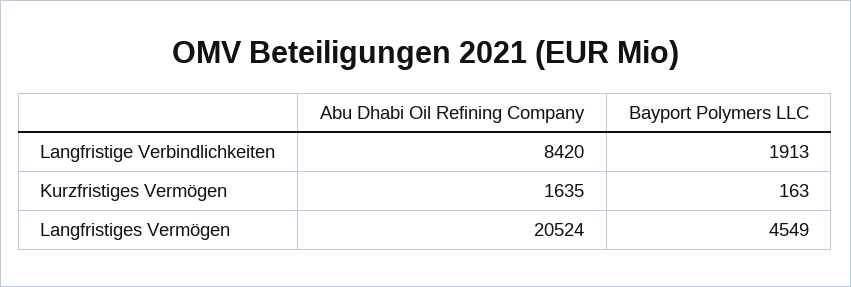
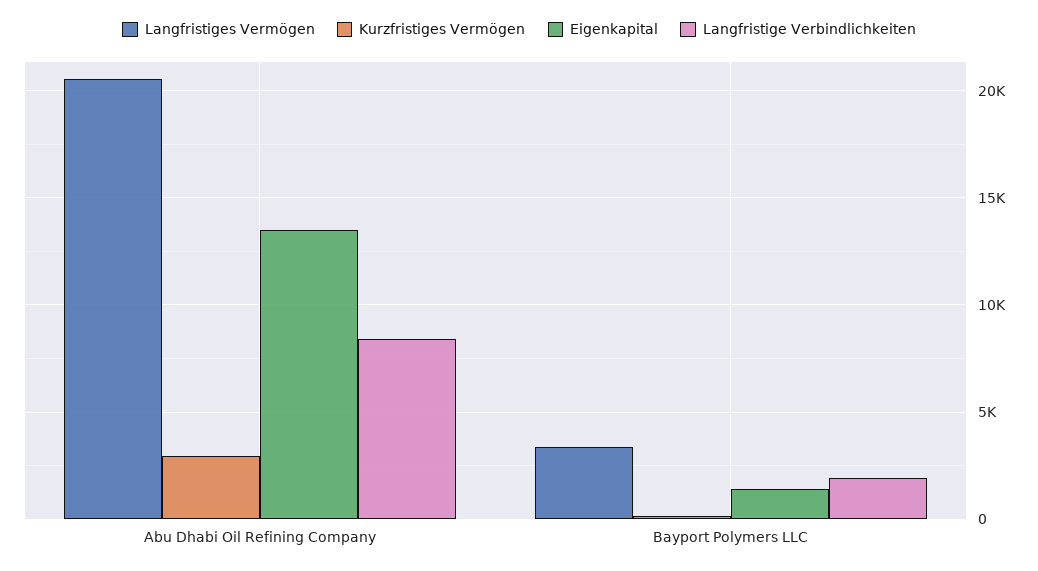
  {
    "Langfristige Verbindlichkeiten": {
      "Abu Dhabi Oil Refining Company": 8420,
      "Bayport Polymers LLC": 1913
    },
    "Kurzfristiges Vermögen": {
-     "Abu Dhabi Oil Refining Company": 1635,
+     "Abu Dhabi Oil Refining Company": 3000,
      "Bayport Polymers LLC": 163
    },
    "Langfristiges Vermögen": {
      "Abu Dhabi Oil Refining Company": 20524,
-     "Bayport Polymers LLC": 4549
+     "Bayport Polymers LLC": 3500
-   }
+   },
+   "Eigenkapital": {
+     "Abu Dhabi Oil Refining Company": 13500,
+     "Bayport Polymers LLC": 1500
+   }
  }

